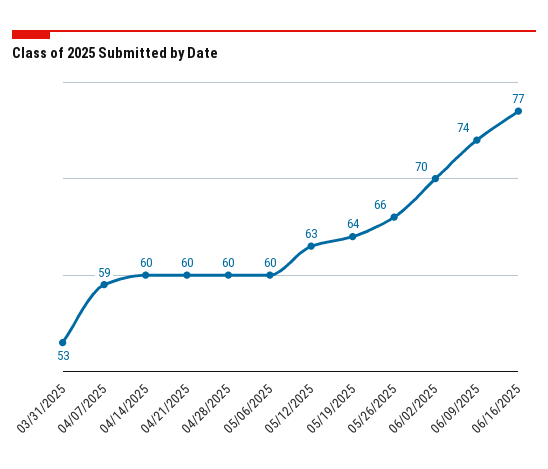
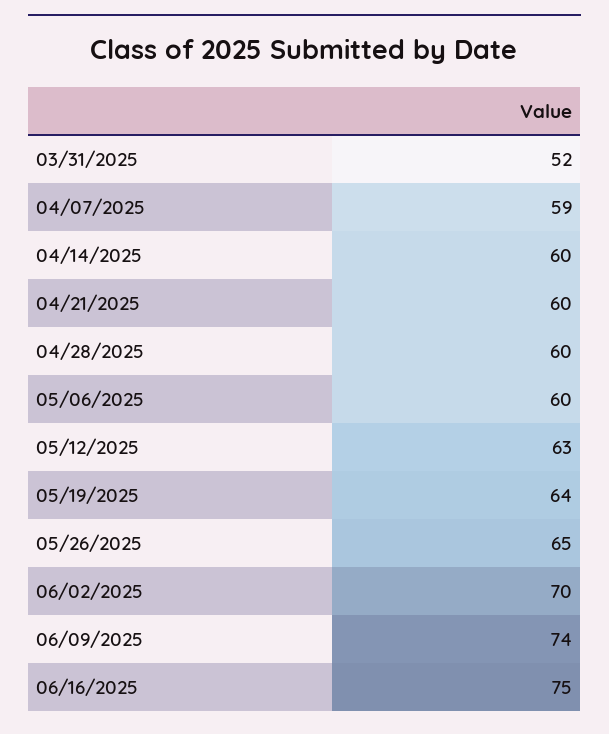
  {
-   "03/31/2025": 53,
+   "03/31/2025": 52,
    "04/07/2025": 59,
    "04/14/2025": 60,
    "04/21/2025": 60,
    "04/28/2025": 60,
    "05/06/2025": 60,
    "05/12/2025": 63,
    "05/19/2025": 64,
-   "05/26/2025": 66,
+   "05/26/2025": 65,
    "06/02/2025": 70,
    "06/09/2025": 74,
-   "06/16/2025": 77
+   "06/16/2025": 75
  }

